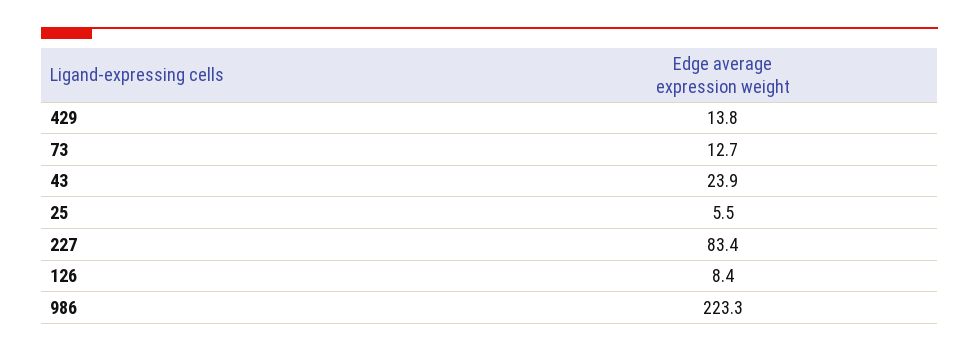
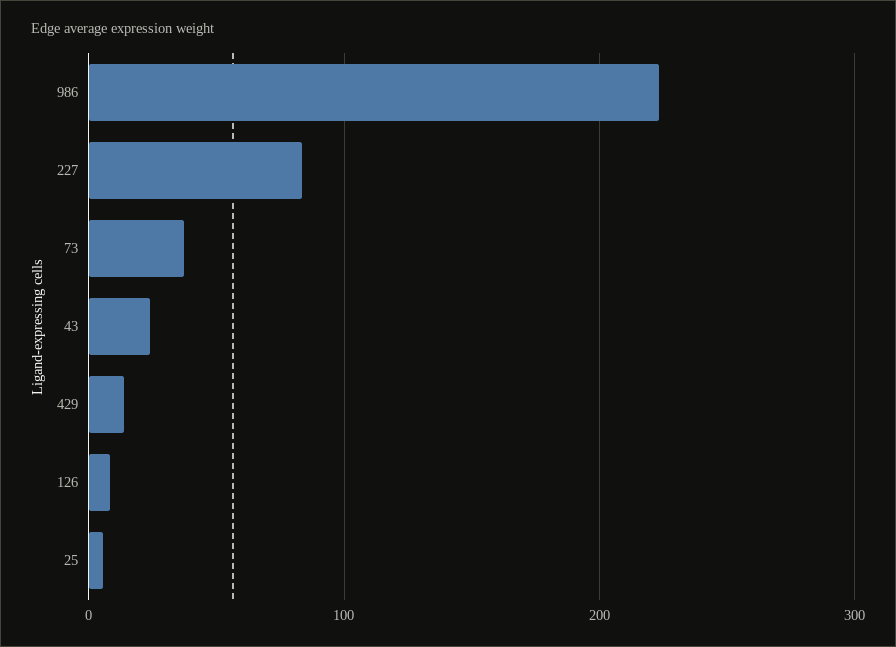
  {
    "429": 13.8,
-   "73": 12.7,
+   "73": 40,
    "43": 23.9,
    "25": 5.5,
    "227": 83.4,
    "126": 8.4,
    "986": 223.3
  }

